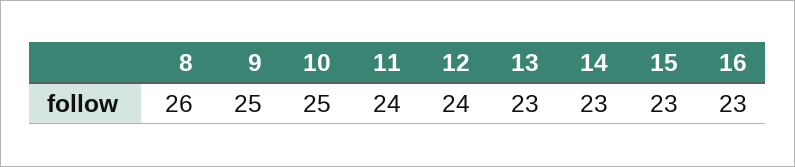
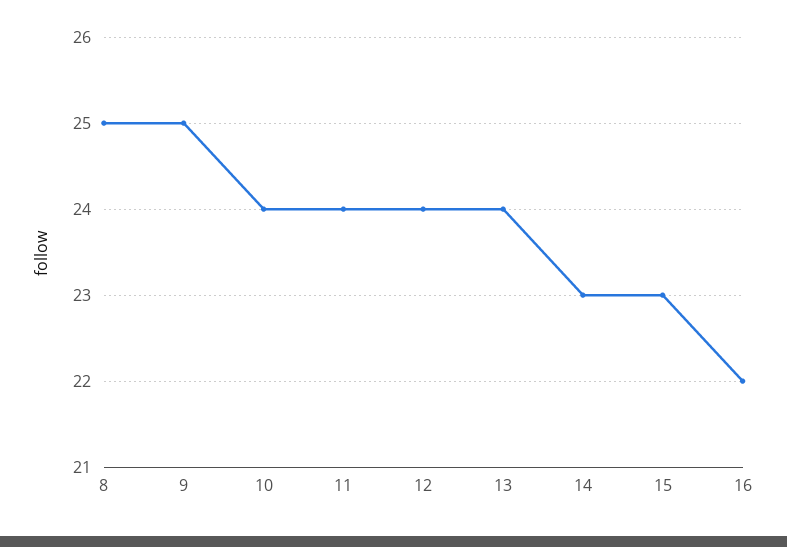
  {
-   "8": 26,
+   "8": 25,
    "9": 25,
-   "10": 25,
+   "10": 24,
    "11": 24,
    "12": 24,
-   "13": 23,
+   "13": 24,
    "14": 23,
    "15": 23,
-   "16": 23
+   "16": 22
  }

